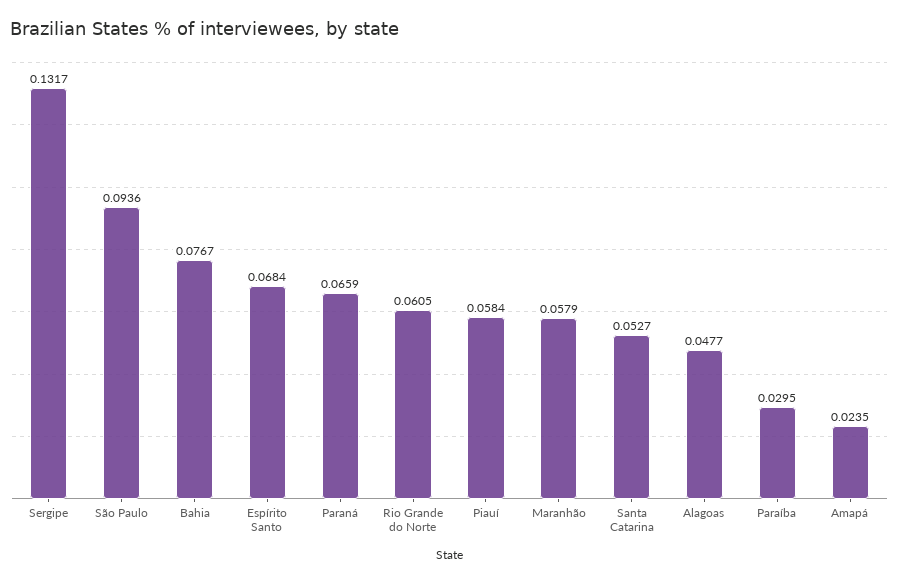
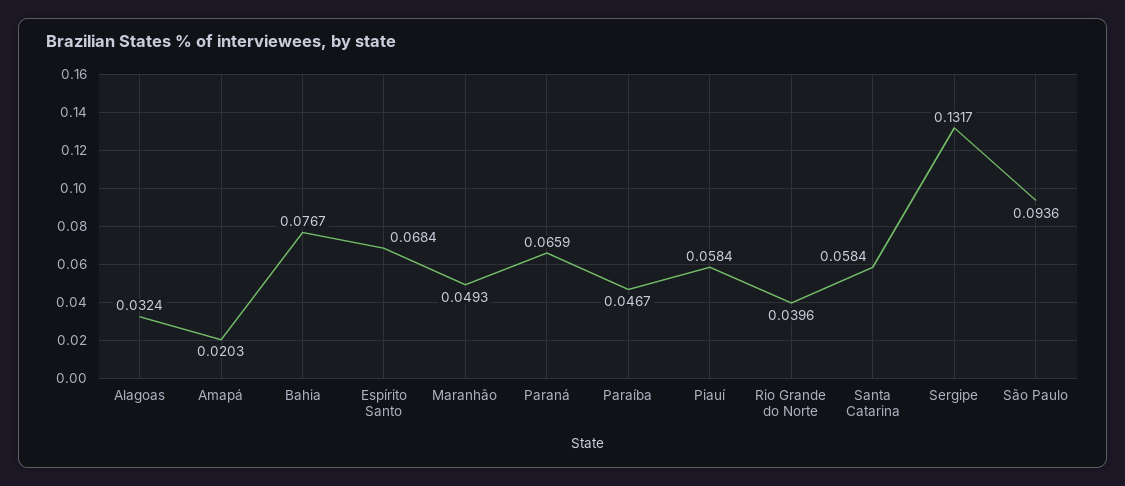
  {
    "Sergipe": 0.1317,
    "São Paulo": 0.0936,
    "Bahia": 0.0767,
    "Espírito Santo": 0.0684,
    "Paraná": 0.0659,
-   "Rio Grande do Norte": 0.0605,
+   "Rio Grande do Norte": 0.0396,
    "Piauí": 0.0584,
-   "Maranhão": 0.0579,
+   "Maranhão": 0.0493,
-   "Santa Catarina": 0.0527,
+   "Santa Catarina": 0.0584,
-   "Alagoas": 0.0477,
+   "Alagoas": 0.0324,
-   "Paraíba": 0.0295,
+   "Paraíba": 0.0467,
-   "Amapá": 0.0235
+   "Amapá": 0.0203
  }

